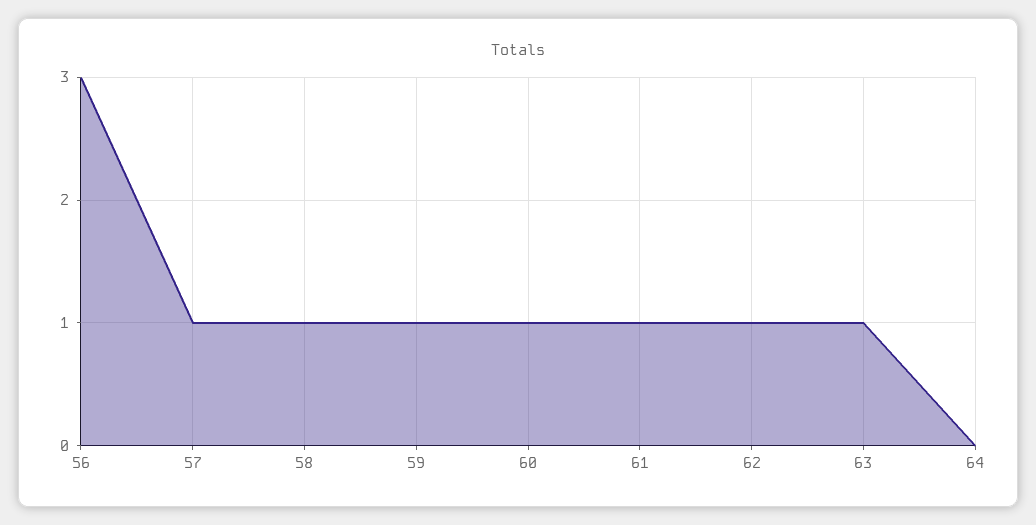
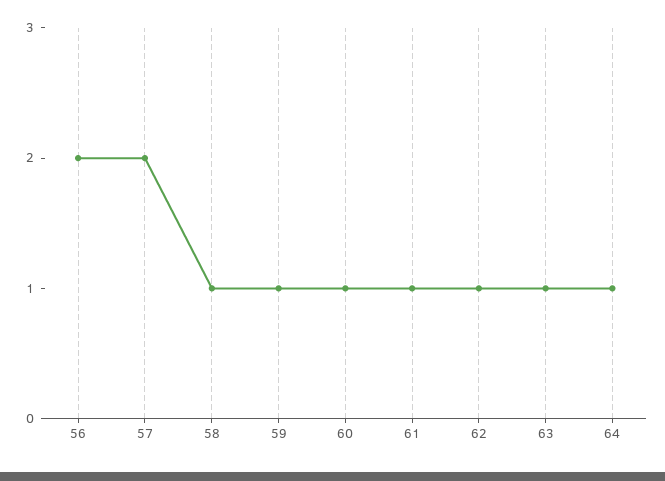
  {
-   "56": 3,
+   "56": 2,
-   "57": 1,
+   "57": 2,
    "58": 1,
    "59": 1,
    "60": 1,
    "61": 1,
    "62": 1,
    "63": 1,
-   "64": 0
+   "64": 1
  }

